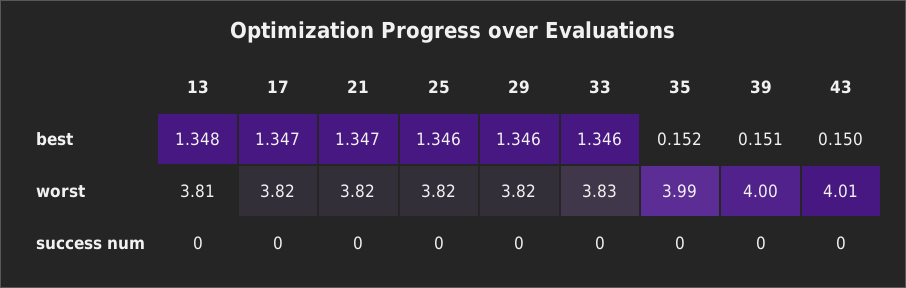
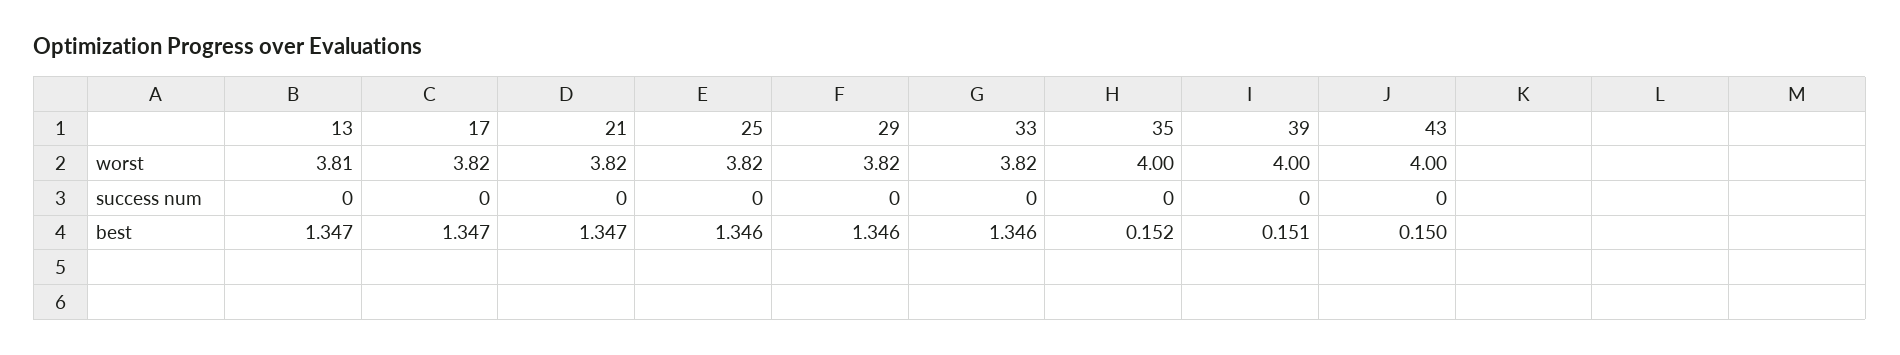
  {
    "13": {
-     "best": 1.348,
+     "best": 1.347,
      "worst": 3.81,
      "success num": 0
    },
    "17": {
      "best": 1.347,
      "worst": 3.82,
      "success num": 0
    },
    "21": {
      "best": 1.347,
      "worst": 3.82,
      "success num": 0
    },
    "25": {
      "best": 1.346,
      "worst": 3.82,
      "success num": 0
    },
    "29": {
      "best": 1.346,
      "worst": 3.82,
      "success num": 0
    },
    "33": {
      "best": 1.346,
-     "worst": 3.83,
+     "worst": 3.82,
      "success num": 0
    },
    "35": {
      "best": 0.152,
-     "worst": 3.99,
+     "worst": 4,
      "success num": 0
    },
    "39": {
      "best": 0.151,
      "worst": 4,
      "success num": 0
    },
    "43": {
      "best": 0.15,
-     "worst": 4.01,
+     "worst": 4,
      "success num": 0
    }
  }

